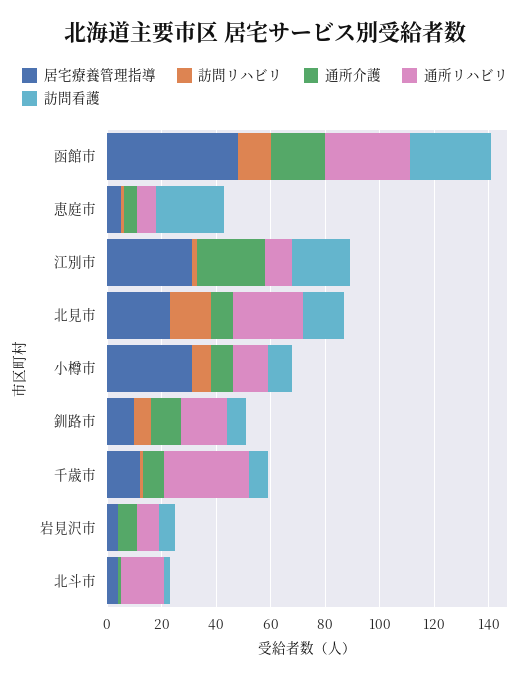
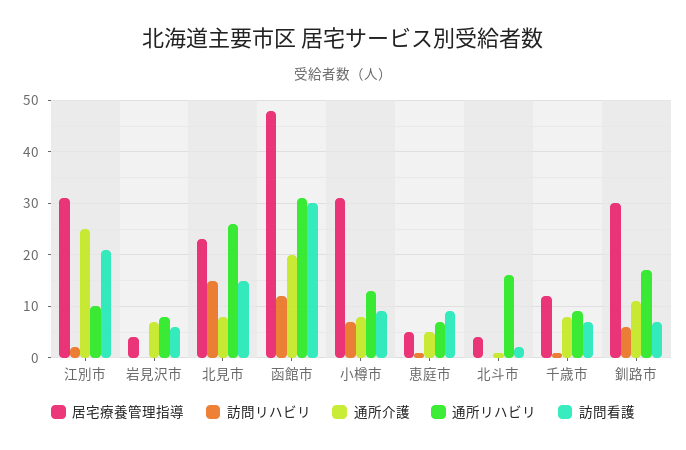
  {
    "居宅療養管理指導": {
      "函館市": 50,
      "恵庭市": 5,
      "江別市": 30,
      "北見市": 25,
      "小樽市": 30,
-     "釧路市": 10,
+     "釧路市": 30,
      "千歳市": 10,
      "岩見沢市": 5,
      "北斗市": 5
    },
    "訪問リハビリ": {
      "函館市": 10,
      "恵庭市": 0,
      "江別市": 0,
      "北見市": 15,
      "小樽市": 5,
      "釧路市": 5,
      "千歳市": 0,
      "岩見沢市": 0,
      "北斗市": 0
    },
    "通所介護": {
      "函館市": 20,
      "恵庭市": 5,
      "江別市": 25,
      "北見市": 10,
      "小樽市": 10,
      "釧路市": 10,
      "千歳市": 10,
      "岩見沢市": 5,
      "北斗市": 0
    },
    "通所リハビリ": {
      "函館市": 30,
      "恵庭市": 5,
      "江別市": 10,
      "北見市": 25,
      "小樽市": 15,
      "釧路市": 15,
-     "千歳市": 30,
+     "千歳市": 10,
      "岩見沢市": 10,
      "北斗市": 15
    },
    "訪問看護": {
      "函館市": 30,
-     "恵庭市": 25,
+     "恵庭市": 10,
      "江別市": 20,
      "北見市": 15,
      "小樽市": 10,
      "釧路市": 5,
      "千歳市": 5,
      "岩見沢市": 5,
      "北斗市": 0
    }
  }

